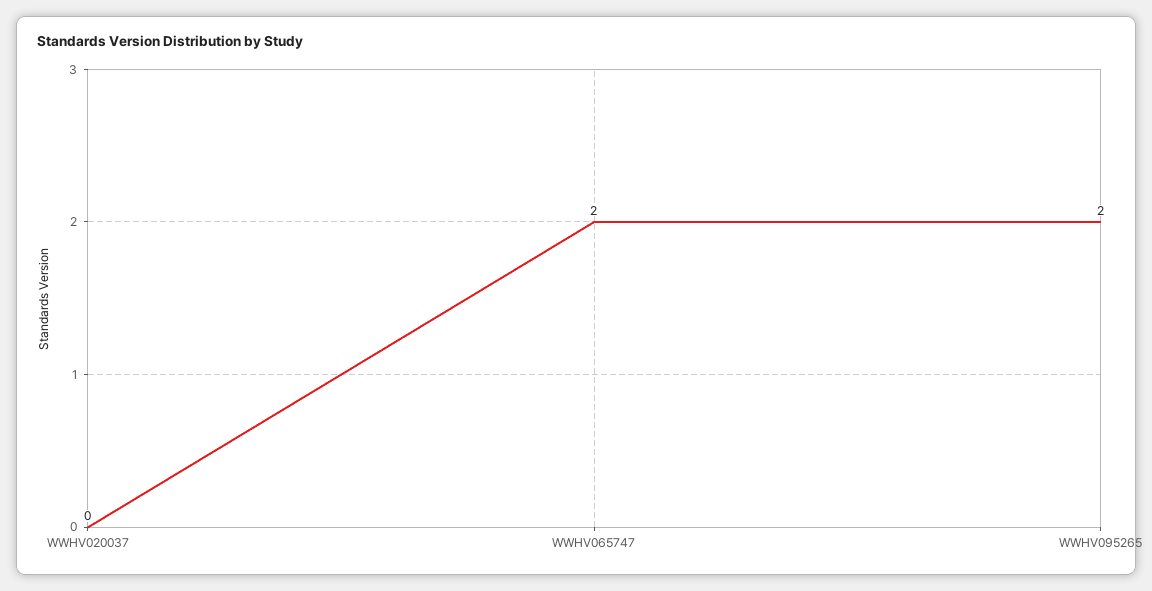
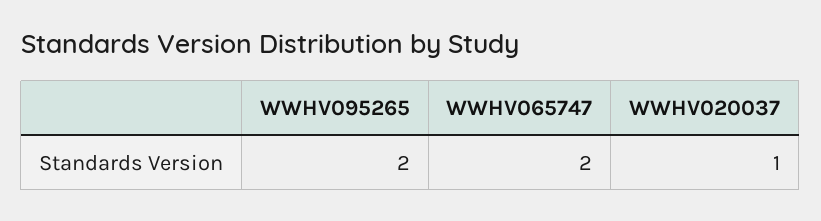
  {
-   "WWHV020037": 0,
+   "WWHV020037": 1,
    "WWHV065747": 2,
    "WWHV095265": 2
  }

